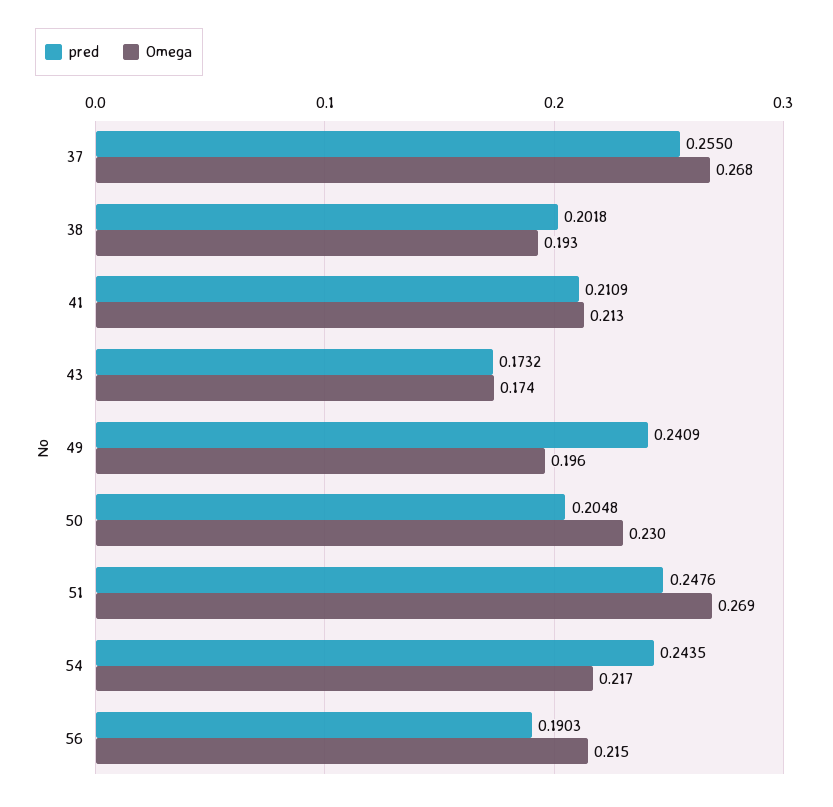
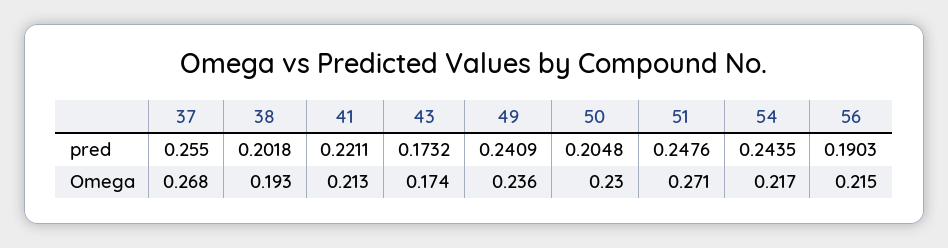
  {
    "pred": {
      "37": 0.255,
      "38": 0.2018,
-     "41": 0.2109,
+     "41": 0.2211,
      "43": 0.1732,
      "49": 0.2409,
      "50": 0.2048,
      "51": 0.2476,
      "54": 0.2435,
      "56": 0.1903
    },
    "Omega": {
      "37": 0.268,
      "38": 0.193,
      "41": 0.213,
      "43": 0.174,
-     "49": 0.196,
+     "49": 0.236,
      "50": 0.23,
-     "51": 0.269,
+     "51": 0.271,
      "54": 0.217,
      "56": 0.215
    }
  }

